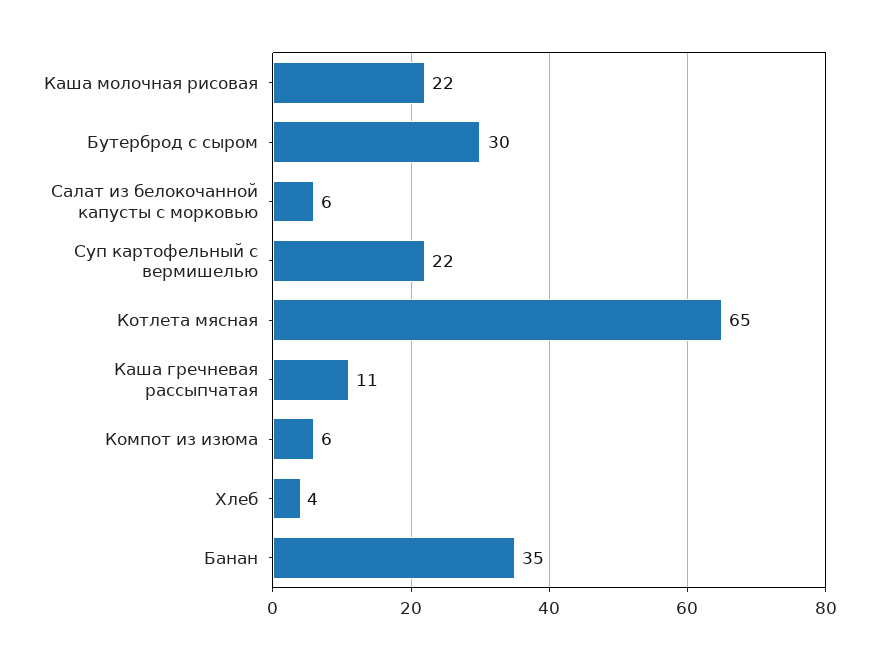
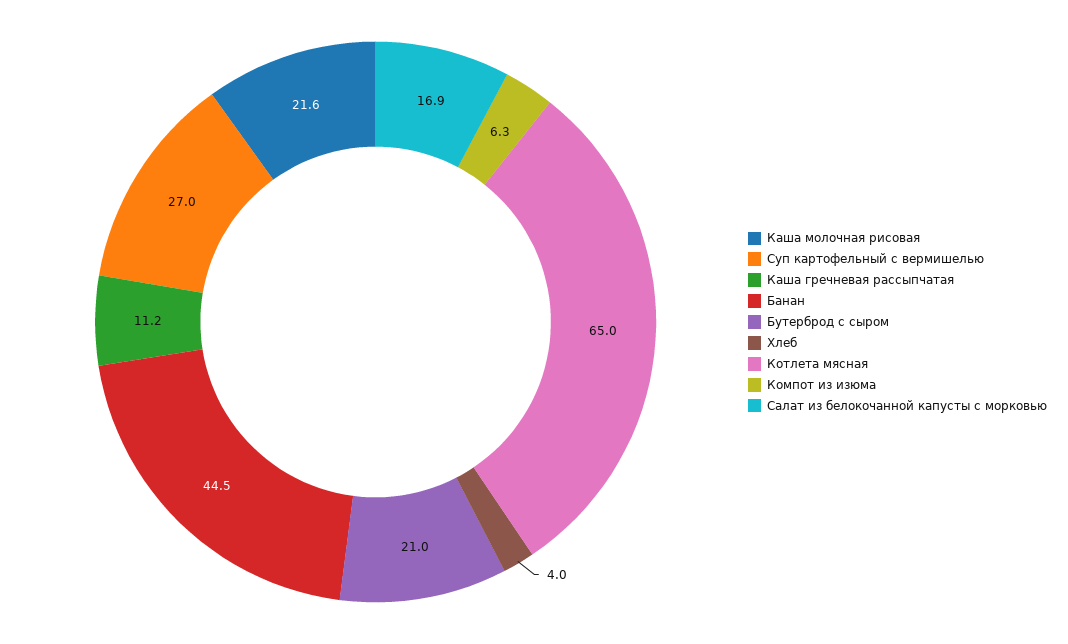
  {
    "Каша молочная рисовая": 21.6,
-   "Бутерброд с сыром": 30,
+   "Бутерброд с сыром": 21,
-   "Салат из белокочанной капусты с морковью": 6,
+   "Салат из белокочанной капусты с морковью": 16.9,
-   "Суп картофельный с вермишелью": 22,
+   "Суп картофельный с вермишелью": 27,
    "Котлета мясная": 65,
    "Каша гречневая рассыпчатая": 11.2,
    "Компот из изюма": 6.3,
    "Хлеб": 4,
-   "Банан": 35
+   "Банан": 44.5
  }

